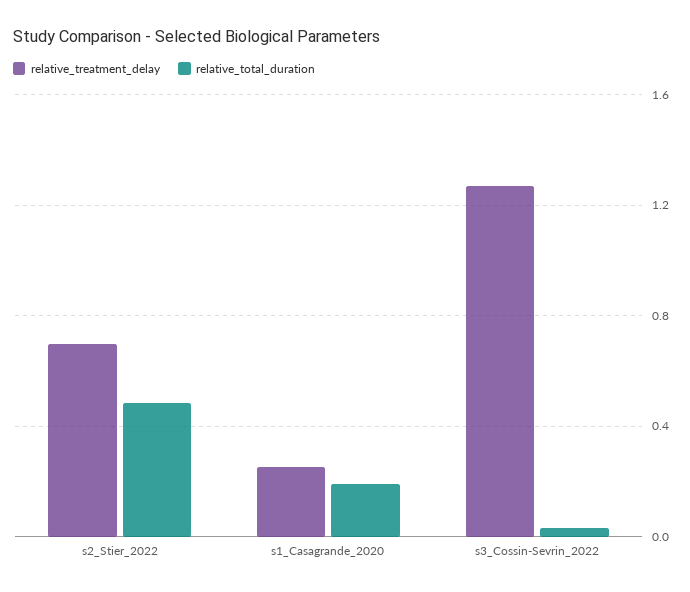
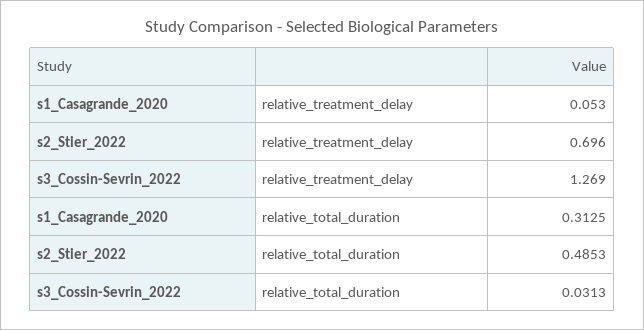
  {
    "relative_treatment_delay": {
      "s2_Stier_2022": 0.696,
-     "s1_Casagrande_2020": 0.25,
+     "s1_Casagrande_2020": 0.053,
      "s3_Cossin-Sevrin_2022": 1.269
    },
    "relative_total_duration": {
      "s2_Stier_2022": 0.4853,
-     "s1_Casagrande_2020": 0.2,
+     "s1_Casagrande_2020": 0.3125,
      "s3_Cossin-Sevrin_2022": 0.0313
    }
  }

